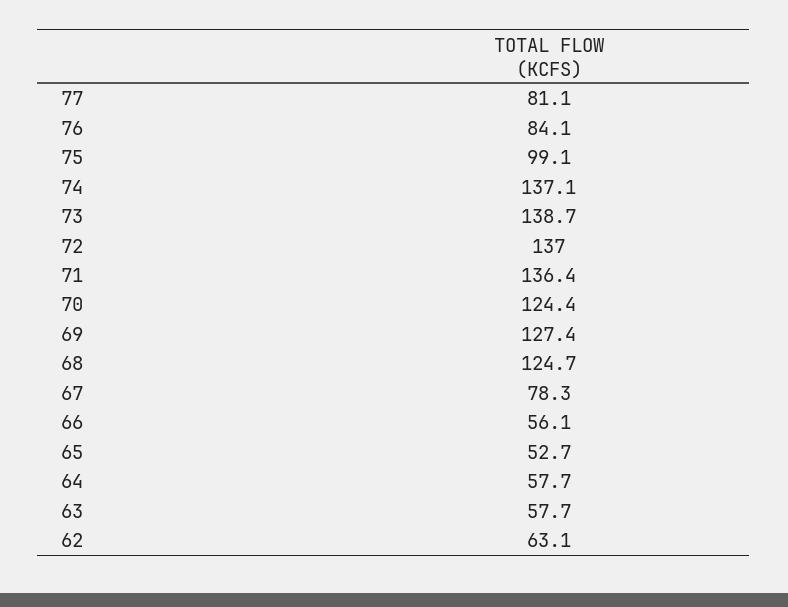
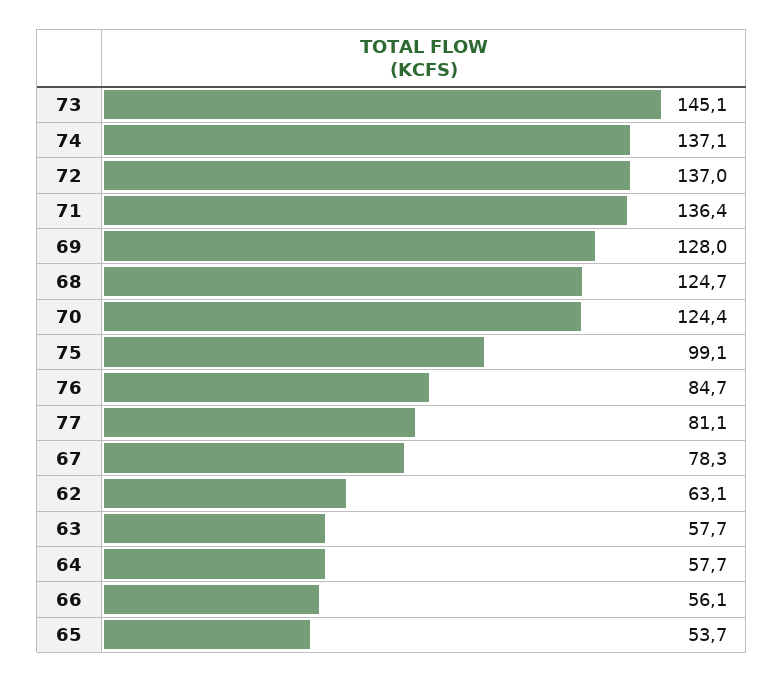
  {
    "77": 81.1,
-   "76": 84.1,
+   "76": 84.7,
    "75": 99.1,
    "74": 137.1,
-   "73": 138.7,
+   "73": 145.1,
    "72": 137,
    "71": 136.4,
    "70": 124.4,
-   "69": 127.4,
+   "69": 128,
    "68": 124.7,
    "67": 78.3,
    "66": 56.1,
-   "65": 52.7,
+   "65": 53.7,
    "64": 57.7,
    "63": 57.7,
    "62": 63.1
  }

